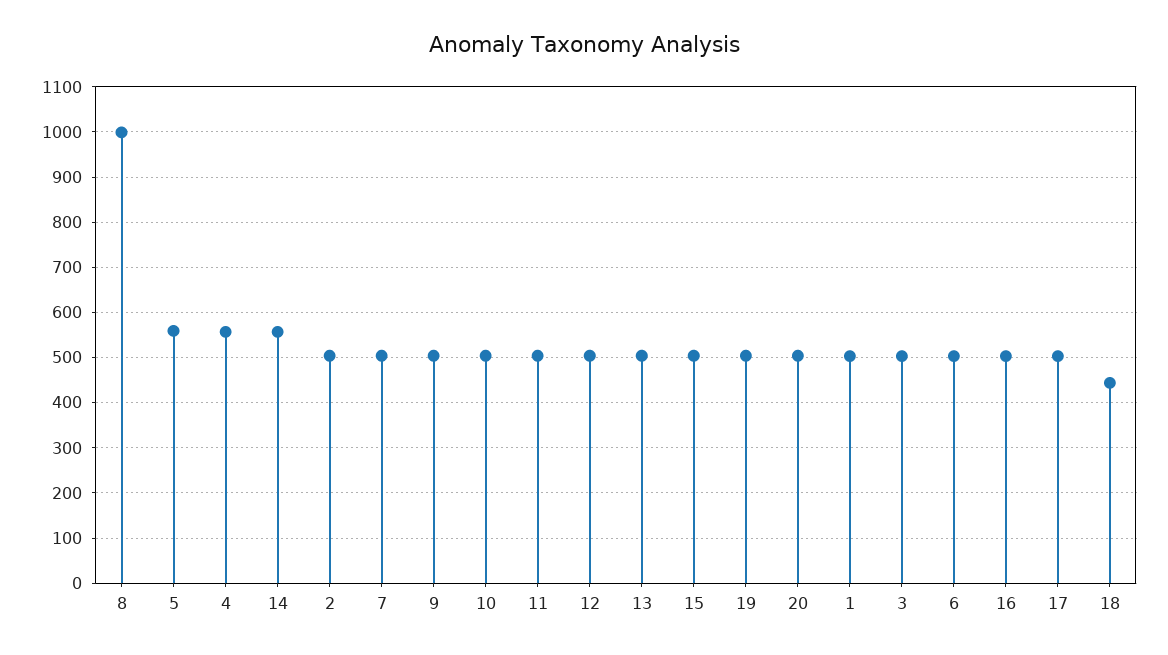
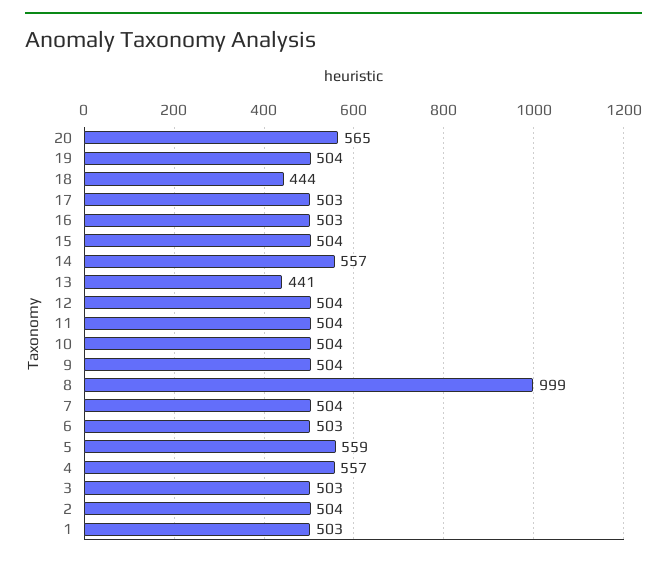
  {
    "8": 999,
    "5": 559,
    "4": 557,
    "14": 557,
    "2": 504,
    "7": 504,
    "9": 504,
    "10": 504,
    "11": 504,
    "12": 504,
-   "13": 500,
+   "13": 441,
    "15": 504,
    "19": 504,
-   "20": 500,
+   "20": 565,
    "1": 503,
    "3": 503,
    "6": 503,
    "16": 503,
    "17": 503,
    "18": 444
  }

